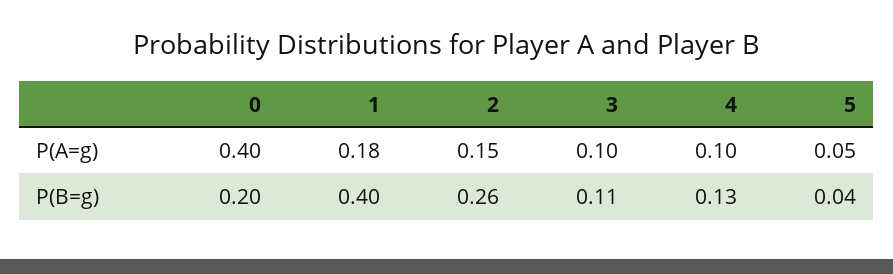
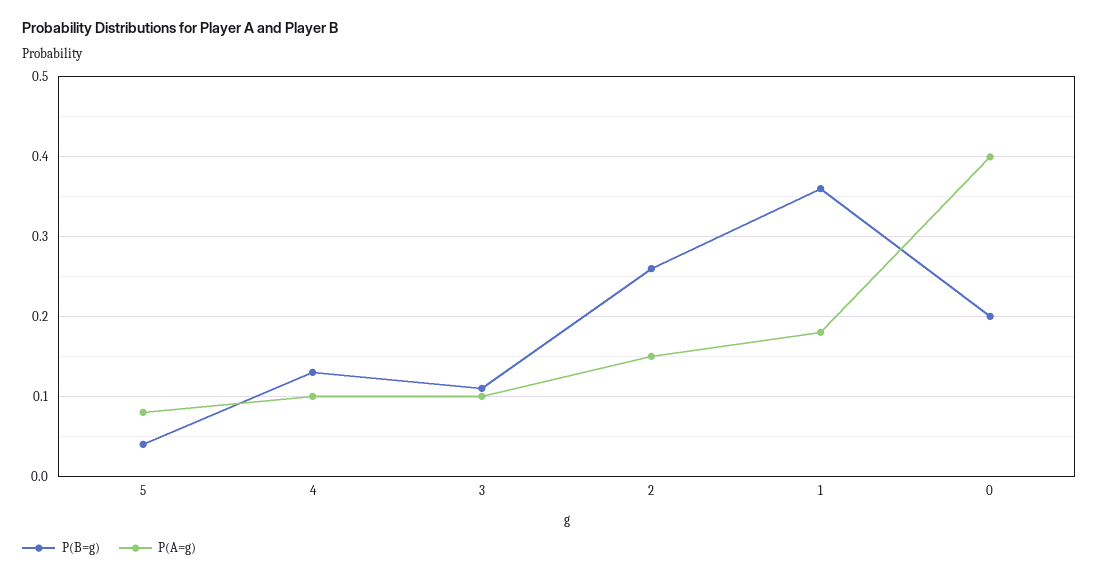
  {
    "P(A=g)": {
      "0": 0.4,
      "1": 0.18,
      "2": 0.15,
      "3": 0.1,
      "4": 0.1,
-     "5": 0.05
+     "5": 0.08
    },
    "P(B=g)": {
      "0": 0.2,
-     "1": 0.4,
+     "1": 0.36,
      "2": 0.26,
      "3": 0.11,
      "4": 0.13,
      "5": 0.04
    }
  }

